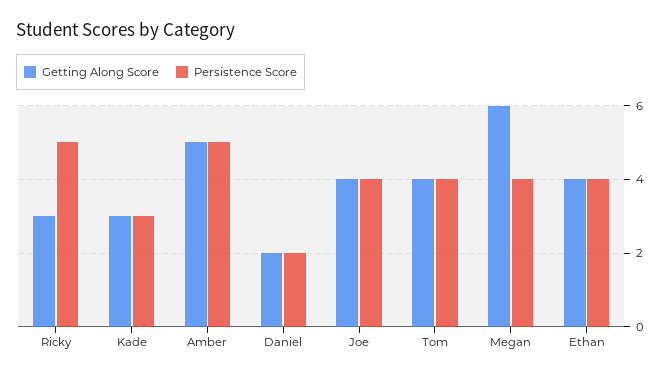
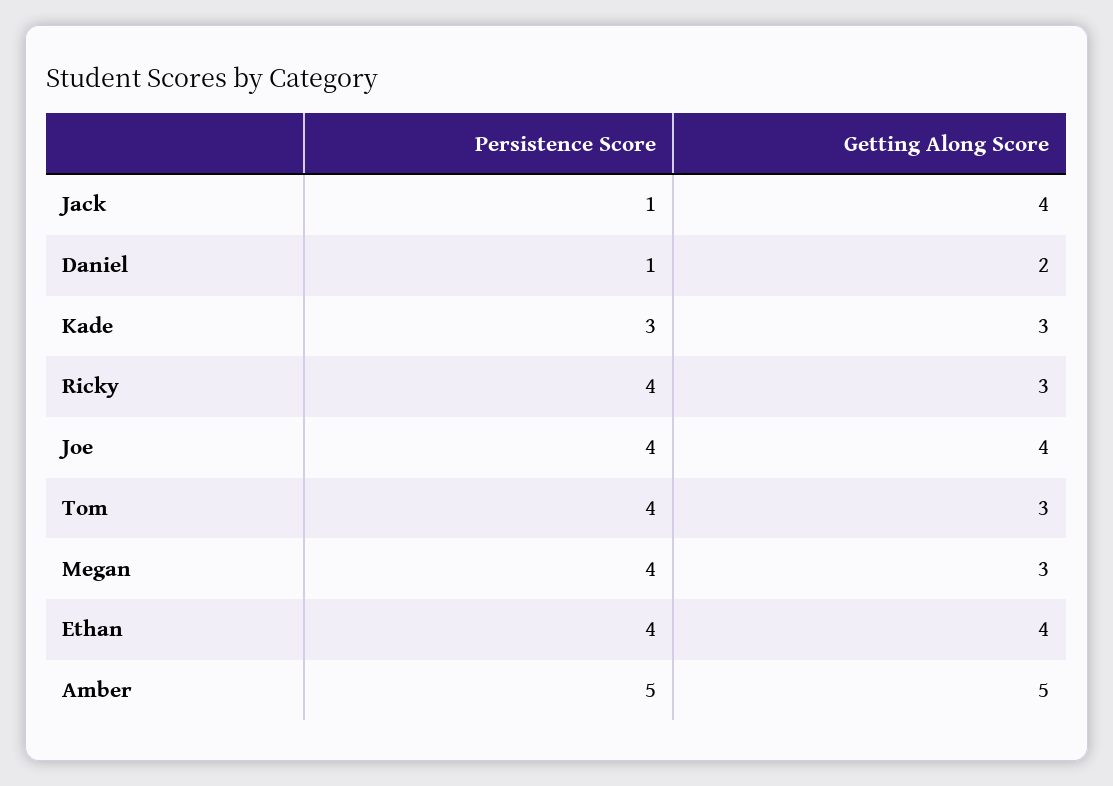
  {
    "Getting Along Score": {
      "Ricky": 3,
      "Kade": 3,
      "Amber": 5,
      "Daniel": 2,
      "Joe": 4,
-     "Tom": 4,
+     "Tom": 3,
-     "Megan": 6,
+     "Megan": 3,
-     "Ethan": 4
+     "Ethan": 4,
+     "Jack": 4
    },
    "Persistence Score": {
-     "Ricky": 5,
+     "Ricky": 4,
      "Kade": 3,
      "Amber": 5,
-     "Daniel": 2,
+     "Daniel": 1,
      "Joe": 4,
      "Tom": 4,
      "Megan": 4,
-     "Ethan": 4
+     "Ethan": 4,
+     "Jack": 1
    }
  }

